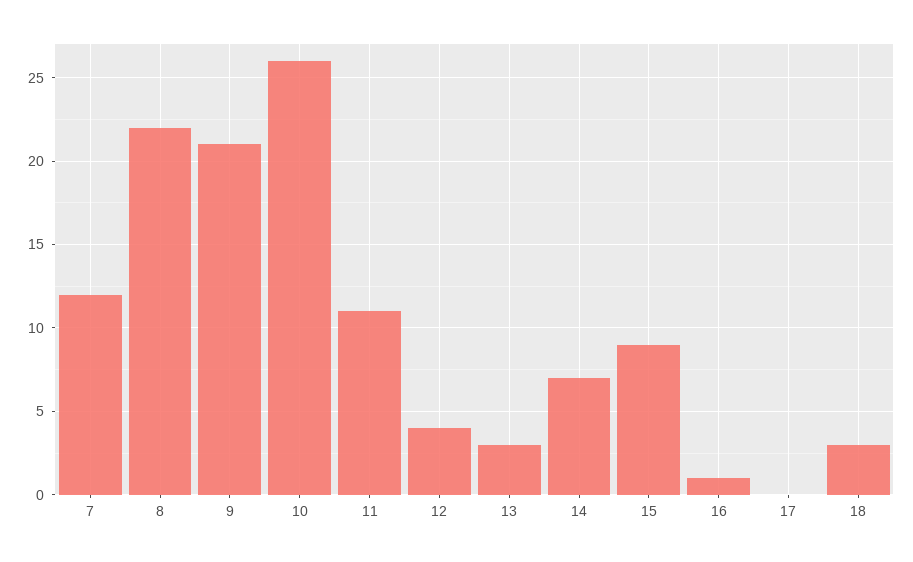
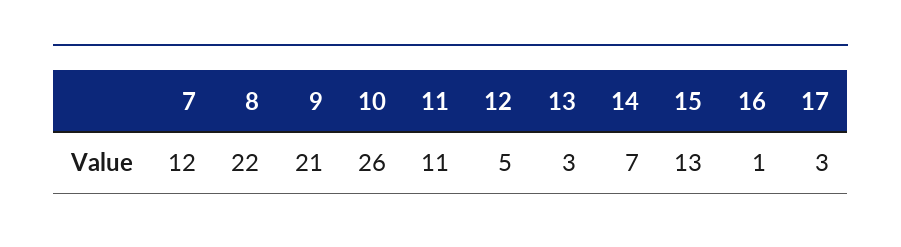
  {
    "7": 12,
    "8": 22,
    "9": 21,
    "10": 26,
    "11": 11,
-   "12": 4,
+   "12": 5,
    "13": 3,
    "14": 7,
-   "15": 9,
+   "15": 13,
    "16": 1,
-   "17": 0,
+   "17": 3
-   "18": 3
  }

